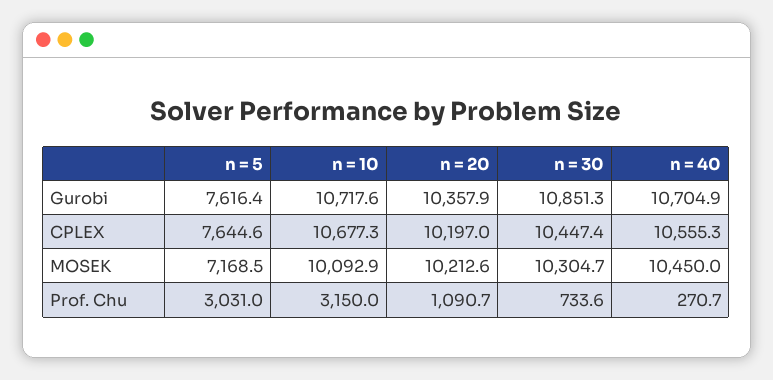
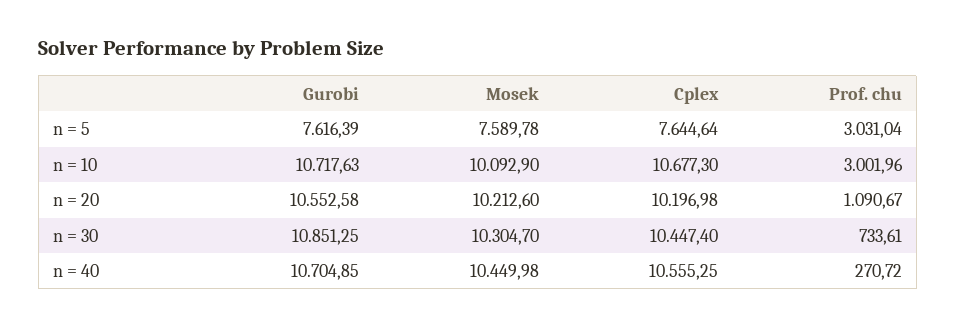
  {
    "n = 5": {
      "Gurobi": 7616.39,
      "CPLEX": 7644.64,
-     "MOSEK": 7168.5,
+     "MOSEK": 7589.78,
      "Prof. Chu": 3031.04
    },
    "n = 10": {
      "Gurobi": 10717.63,
      "CPLEX": 10677.3,
      "MOSEK": 10092.9,
-     "Prof. Chu": 3150
+     "Prof. Chu": 3001.96
    },
    "n = 20": {
-     "Gurobi": 10357.9,
+     "Gurobi": 10552.58,
      "CPLEX": 10196.98,
      "MOSEK": 10212.6,
      "Prof. Chu": 1090.67
    },
    "n = 30": {
      "Gurobi": 10851.25,
      "CPLEX": 10447.4,
      "MOSEK": 10304.7,
      "Prof. Chu": 733.61
    },
    "n = 40": {
      "Gurobi": 10704.85,
      "CPLEX": 10555.25,
      "MOSEK": 10449.98,
      "Prof. Chu": 270.72
    }
  }

